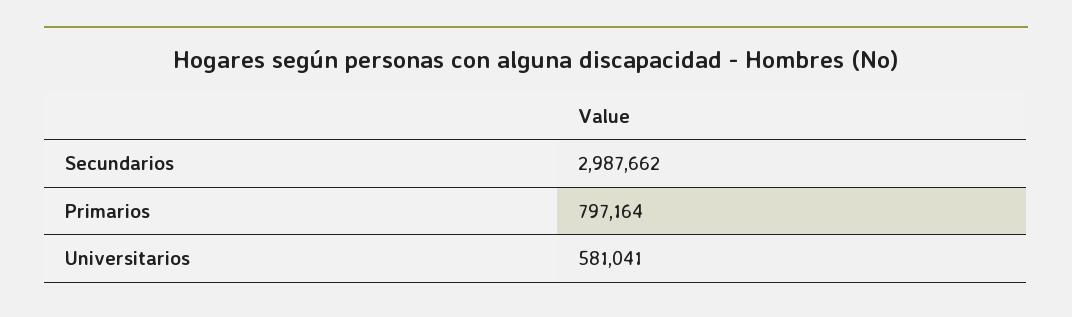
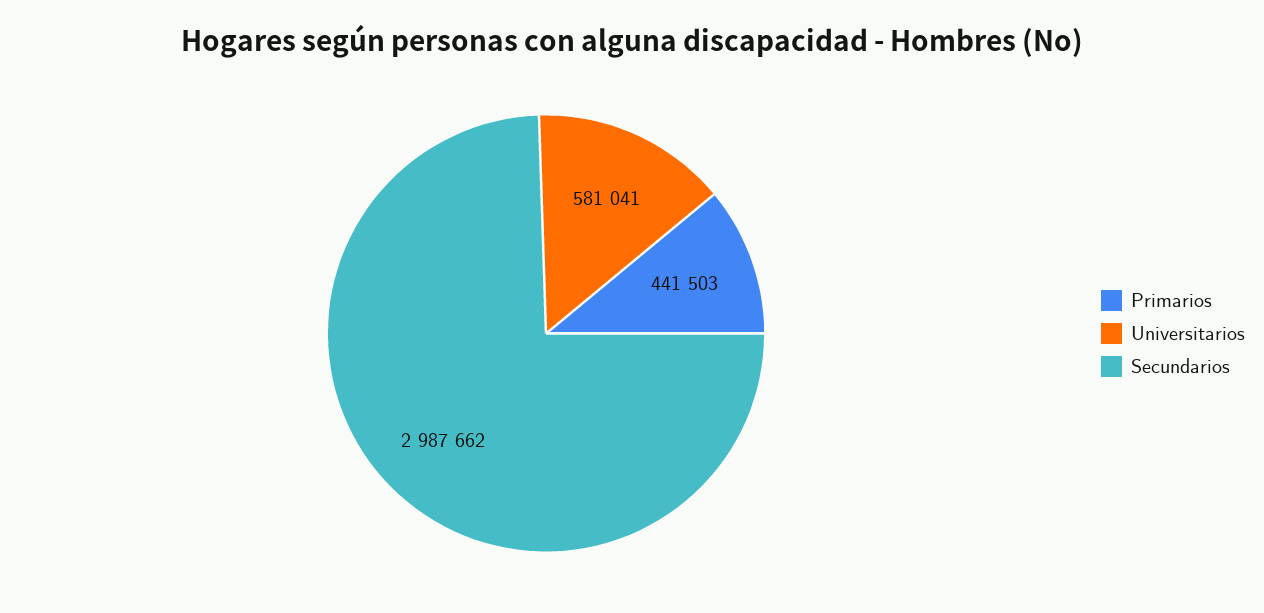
  {
    "Secundarios": 2987662,
-   "Primarios": 797164,
+   "Primarios": 441503,
    "Universitarios": 581041
  }

